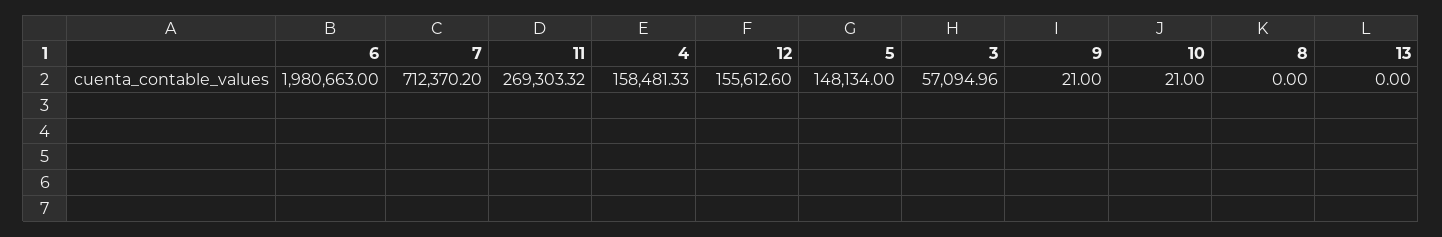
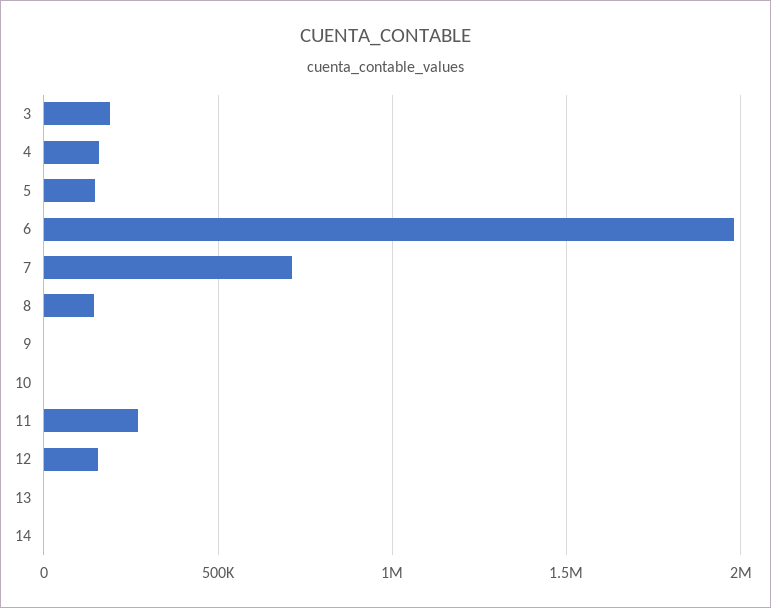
  {
    "6": 1980663,
    "7": 712370.2,
    "11": 269303.32,
    "4": 158481.33,
    "12": 155612.6,
    "5": 148134,
-   "3": 57094.96,
+   "3": 200000,
    "9": 21,
    "10": 21,
-   "8": 0,
+   "8": 150000,
-   "13": 0
+   "13": 0,
+   "14": 0
  }

